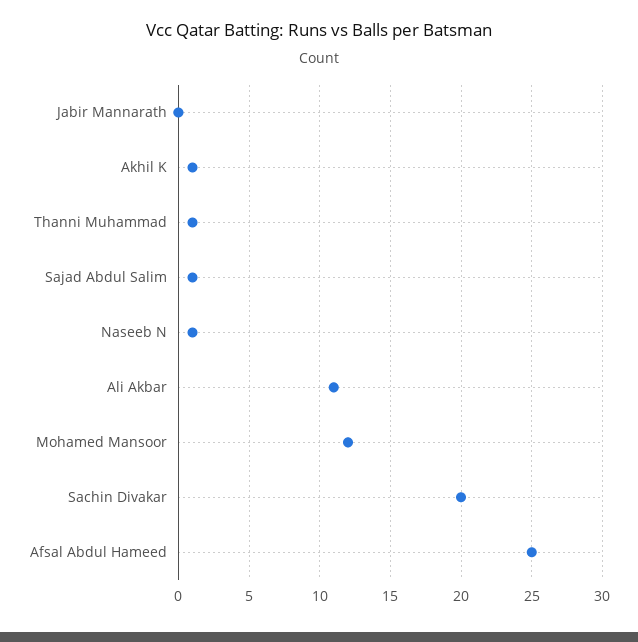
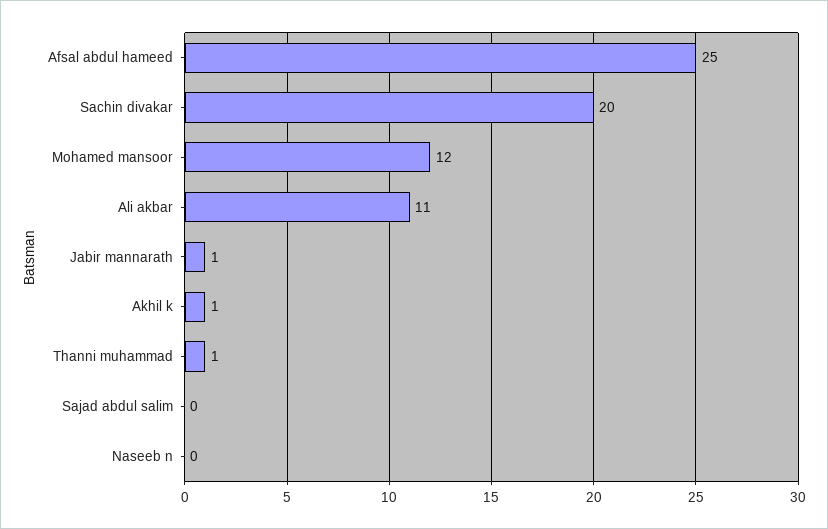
  {
-   "Jabir Mannarath": 0,
+   "Jabir Mannarath": 1,
    "Akhil K": 1,
    "Thanni Muhammad": 1,
-   "Sajad Abdul Salim": 1,
+   "Sajad Abdul Salim": 0,
-   "Naseeb N": 1,
+   "Naseeb N": 0,
    "Ali Akbar": 11,
    "Mohamed Mansoor": 12,
    "Sachin Divakar": 20,
    "Afsal Abdul Hameed": 25
  }

